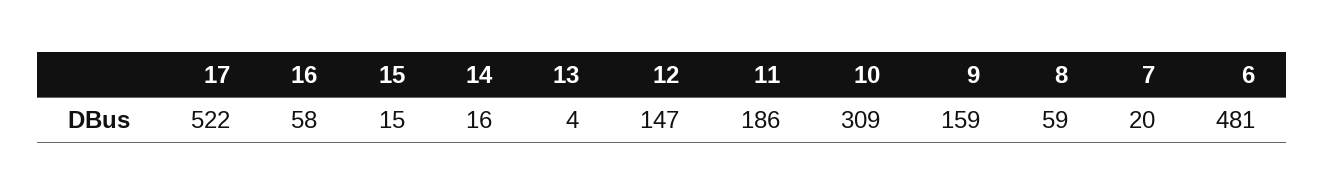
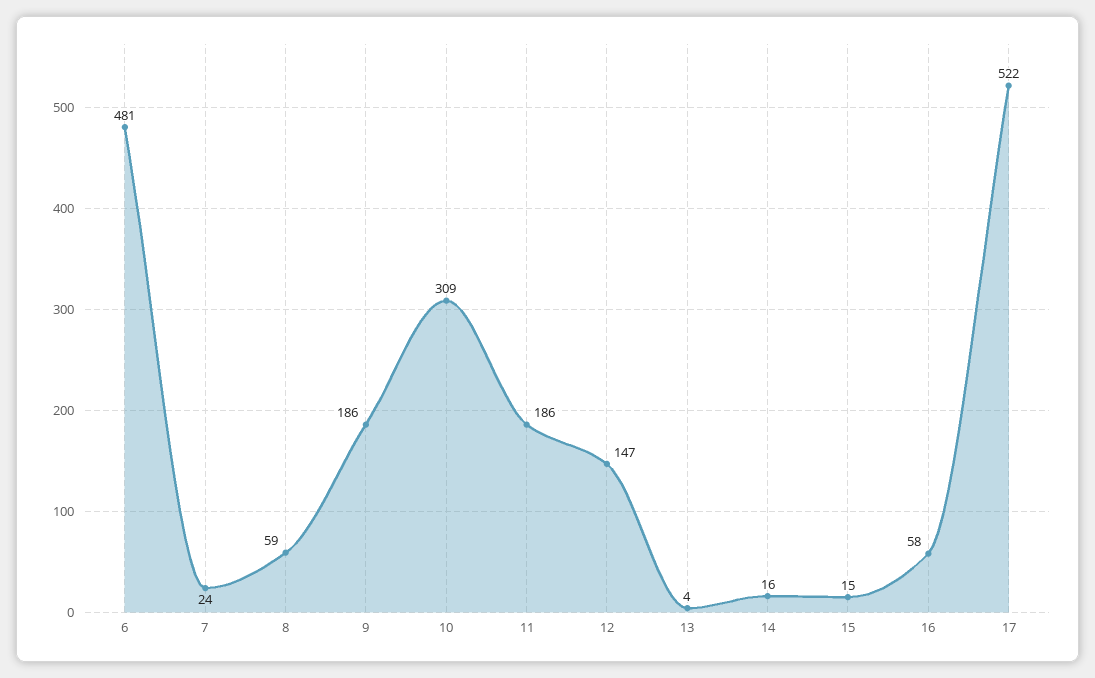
  {
    "17": 522,
    "16": 58,
    "15": 15,
    "14": 16,
    "13": 4,
    "12": 147,
    "11": 186,
    "10": 309,
-   "9": 159,
+   "9": 186,
    "8": 59,
-   "7": 20,
+   "7": 24,
    "6": 481
  }

